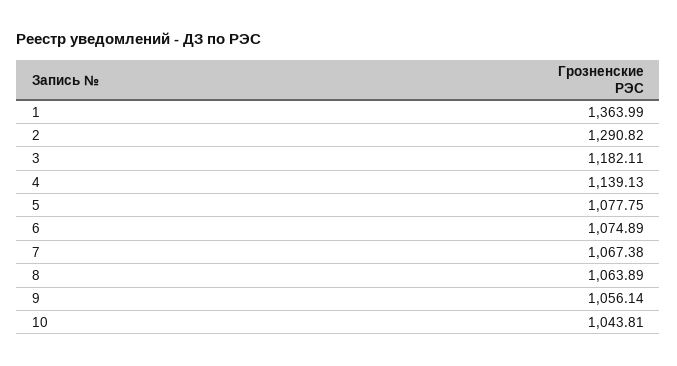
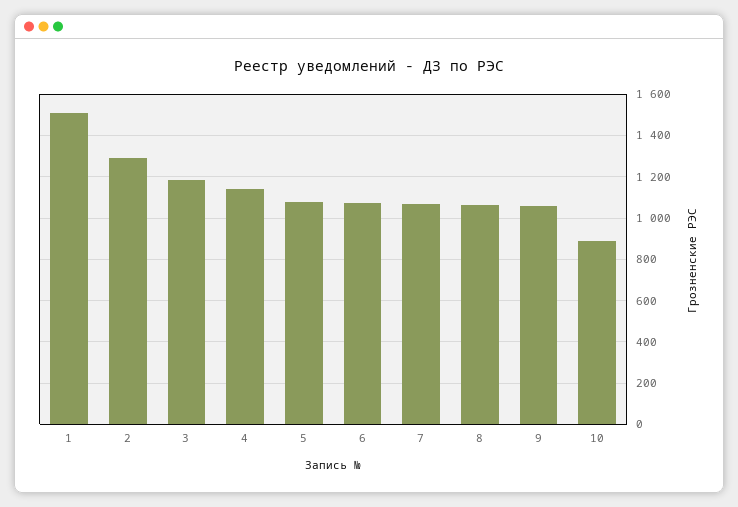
  {
-   "1": 1363.99,
+   "1": 1500,
    "2": 1290.82,
    "3": 1182.11,
    "4": 1139.13,
    "5": 1077.75,
    "6": 1074.89,
    "7": 1067.38,
    "8": 1063.89,
    "9": 1056.14,
-   "10": 1043.81
+   "10": 900
  }

